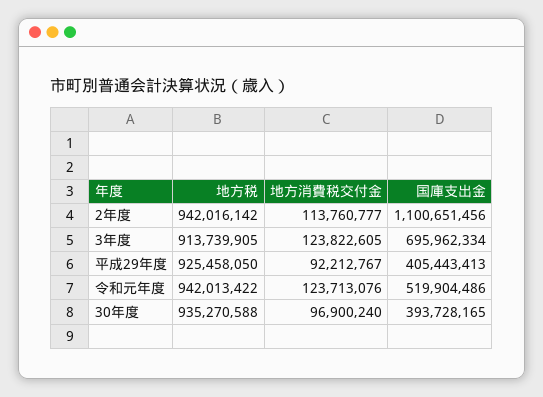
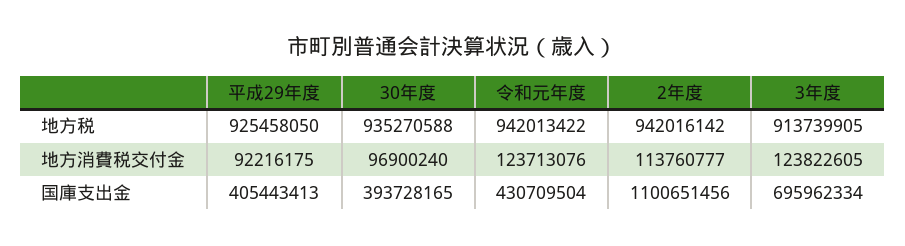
  {
    "地方税": {
      "2年度": 942016142,
      "3年度": 913739905,
      "平成29年度": 925458050,
      "令和元年度": 942013422,
      "30年度": 935270588
    },
    "地方消費税交付金": {
      "2年度": 113760777,
      "3年度": 123822605,
-     "平成29年度": 92212767,
+     "平成29年度": 92216175,
      "令和元年度": 123713076,
      "30年度": 96900240
    },
    "国庫支出金": {
      "2年度": 1100651456,
      "3年度": 695962334,
      "平成29年度": 405443413,
-     "令和元年度": 519904486,
+     "令和元年度": 430709504,
      "30年度": 393728165
    }
  }

